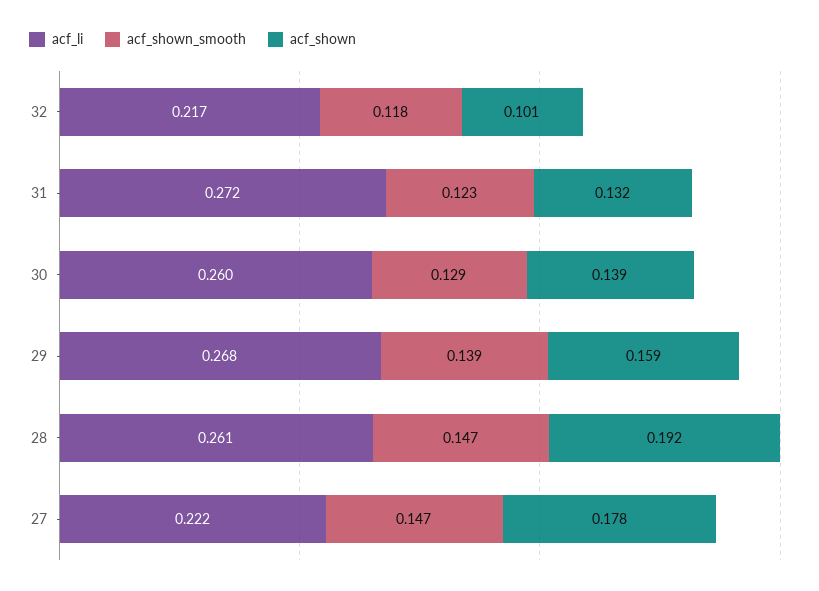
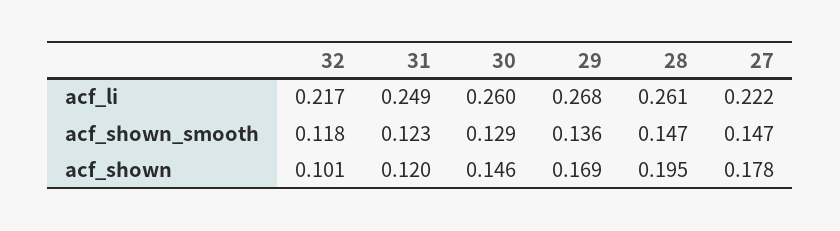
  {
    "acf_li": {
      "32": 0.217,
-     "31": 0.272,
+     "31": 0.249,
      "30": 0.26,
      "29": 0.268,
      "28": 0.261,
      "27": 0.222
    },
    "acf_shown_smooth": {
      "32": 0.118,
      "31": 0.123,
      "30": 0.129,
-     "29": 0.139,
+     "29": 0.136,
      "28": 0.147,
      "27": 0.147
    },
    "acf_shown": {
      "32": 0.101,
-     "31": 0.132,
+     "31": 0.12,
-     "30": 0.139,
+     "30": 0.146,
-     "29": 0.159,
+     "29": 0.169,
-     "28": 0.192,
+     "28": 0.195,
      "27": 0.178
    }
  }

